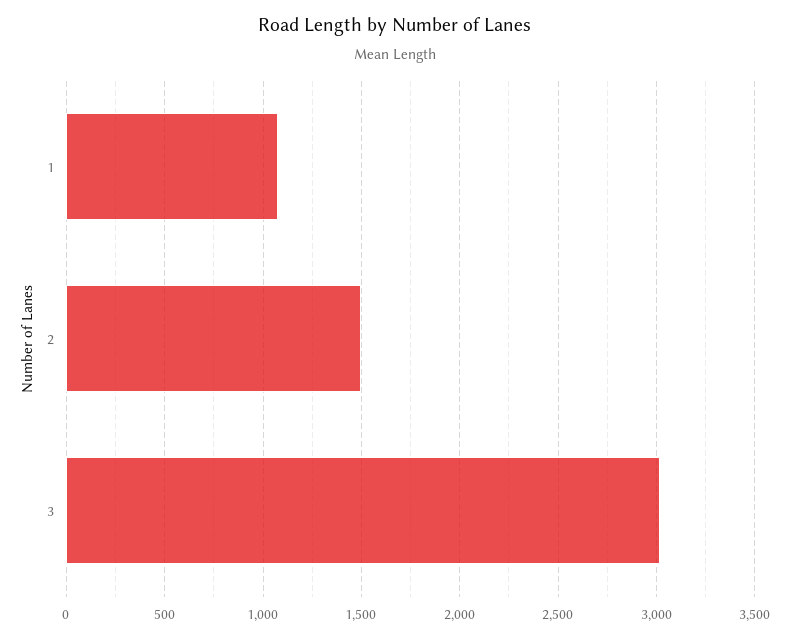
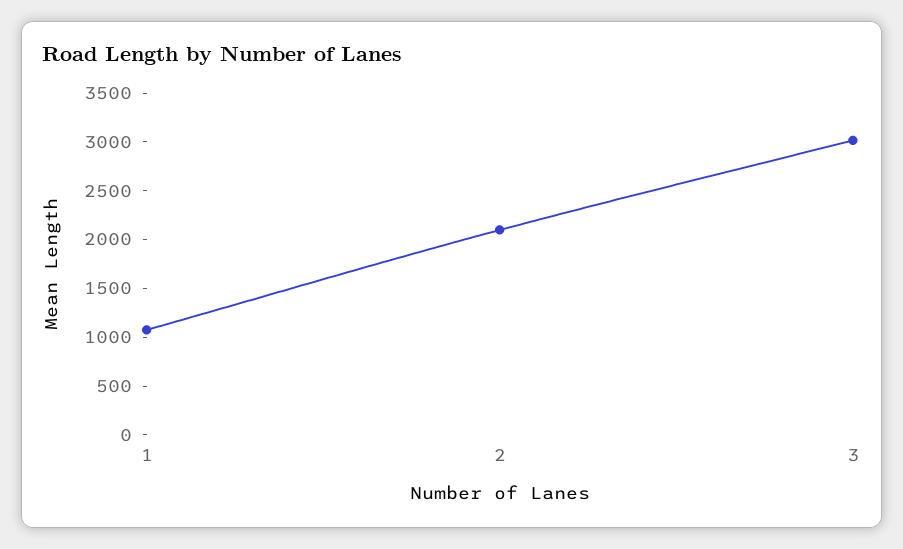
  {
    "1": 1100,
-   "2": 1500,
+   "2": 2100,
    "3": 3000
  }

